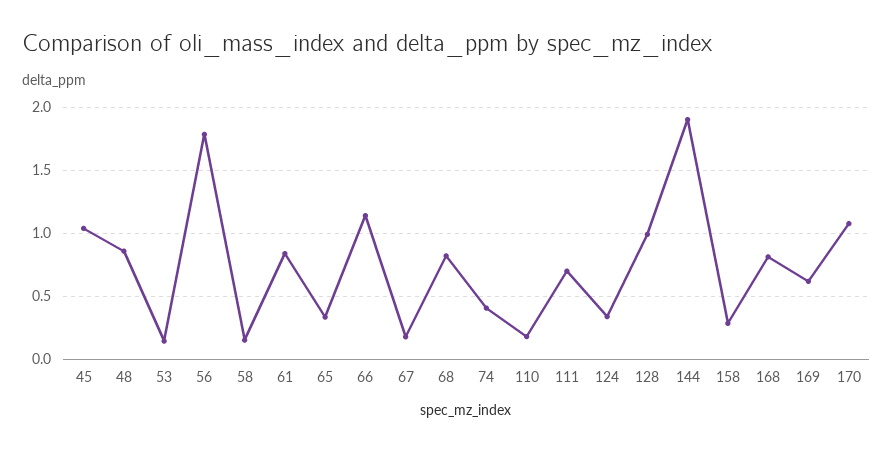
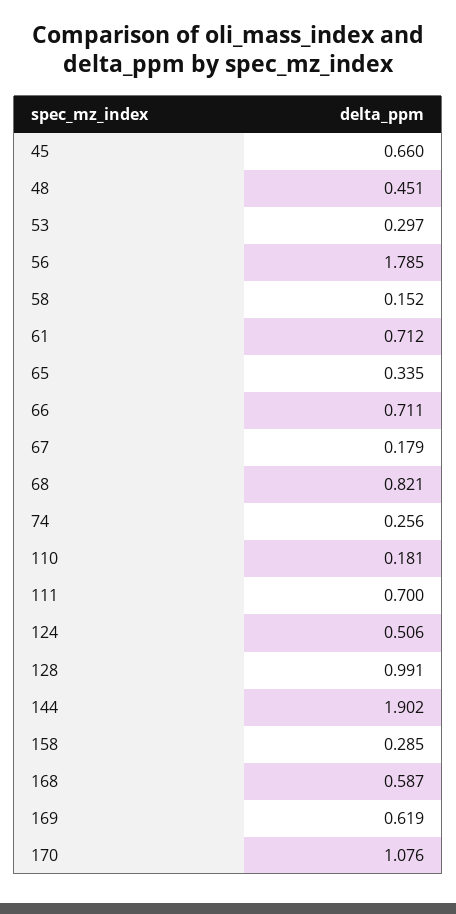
  {
-   "45": 1.05,
+   "45": 0.66,
-   "48": 0.85,
+   "48": 0.451,
-   "53": 0.15,
+   "53": 0.297,
    "56": 1.785,
    "58": 0.152,
-   "61": 0.85,
+   "61": 0.712,
    "65": 0.335,
-   "66": 1.15,
+   "66": 0.711,
    "67": 0.179,
    "68": 0.821,
-   "74": 0.4,
+   "74": 0.256,
    "110": 0.181,
    "111": 0.7,
-   "124": 0.35,
+   "124": 0.506,
    "128": 0.991,
    "144": 1.902,
    "158": 0.285,
-   "168": 0.8,
+   "168": 0.587,
    "169": 0.619,
    "170": 1.076
  }

